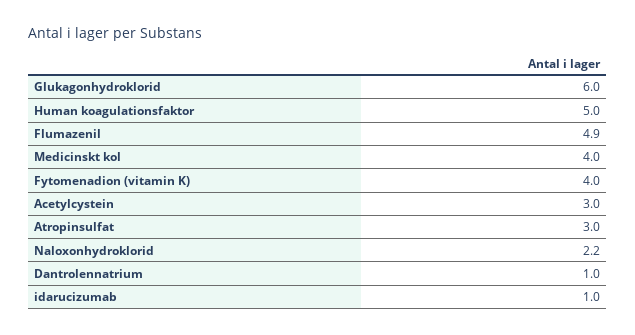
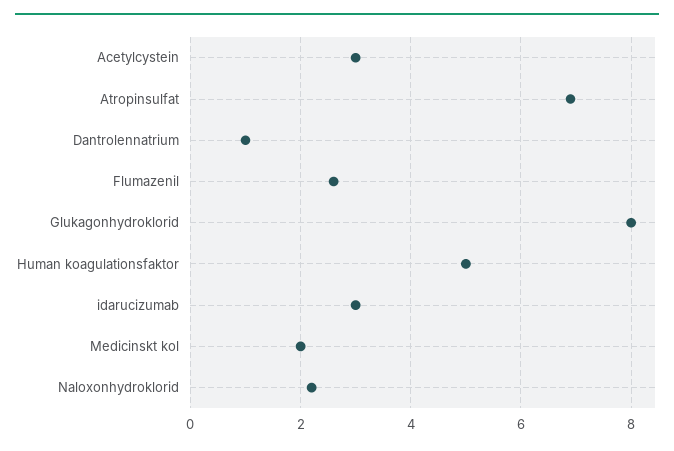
  {
-   "Glukagonhydroklorid": 6,
+   "Glukagonhydroklorid": 8,
    "Human koagulationsfaktor": 5,
-   "Flumazenil": 4.9,
+   "Flumazenil": 2.5,
-   "Medicinskt kol": 4,
+   "Medicinskt kol": 2,
-   "Fytomenadion (vitamin K)": 4,
    "Acetylcystein": 3,
-   "Atropinsulfat": 3,
+   "Atropinsulfat": 7,
    "Naloxonhydroklorid": 2.2,
    "Dantrolennatrium": 1,
-   "idarucizumab": 1
+   "idarucizumab": 3
  }

